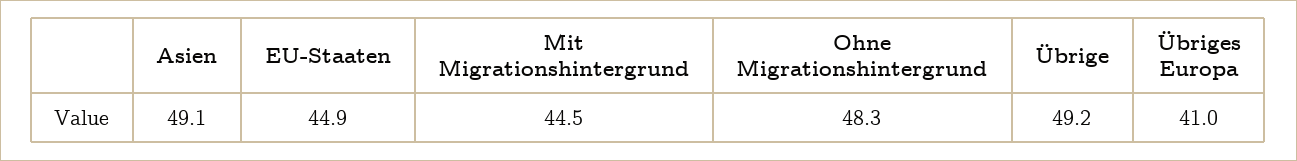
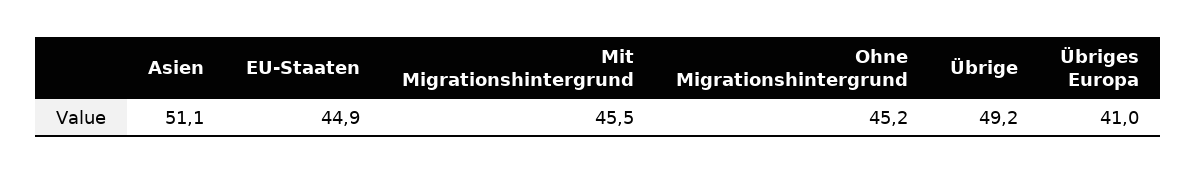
  {
-   "Asien": 49.1,
+   "Asien": 51.1,
    "EU-Staaten": 44.9,
-   "Mit Migrationshintergrund": 44.5,
+   "Mit Migrationshintergrund": 45.5,
-   "Ohne Migrationshintergrund": 48.3,
+   "Ohne Migrationshintergrund": 45.2,
    "Übrige": 49.2,
    "Übriges Europa": 41
  }

